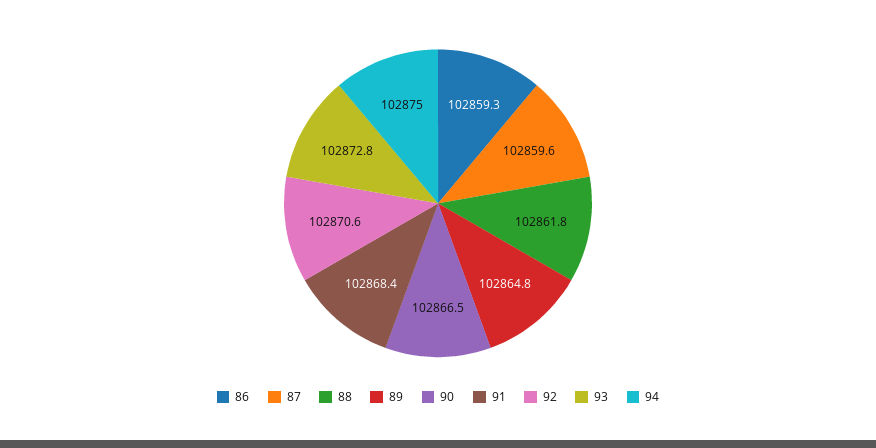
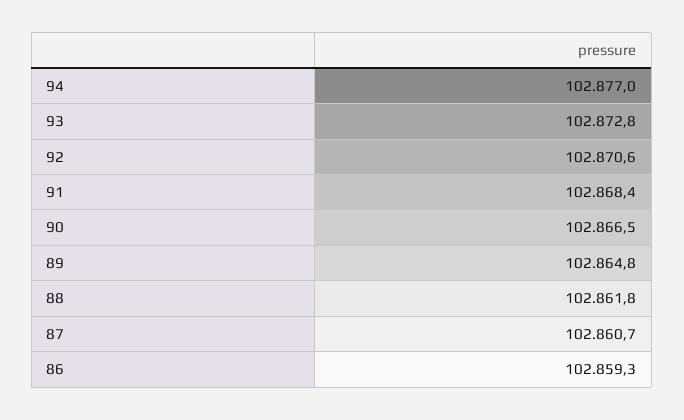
  {
    "86": 102859.3,
-   "87": 102859.6,
+   "87": 102860.7,
    "88": 102861.8,
    "89": 102864.8,
    "90": 102866.5,
    "91": 102868.4,
    "92": 102870.6,
    "93": 102872.8,
-   "94": 102875
+   "94": 102877
  }

